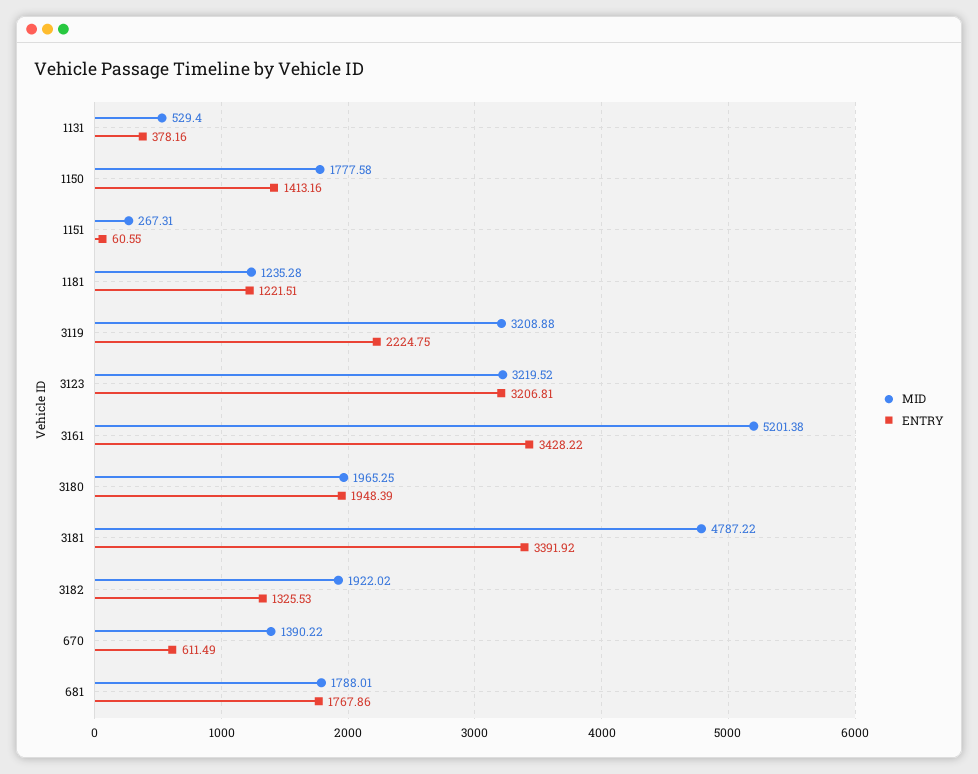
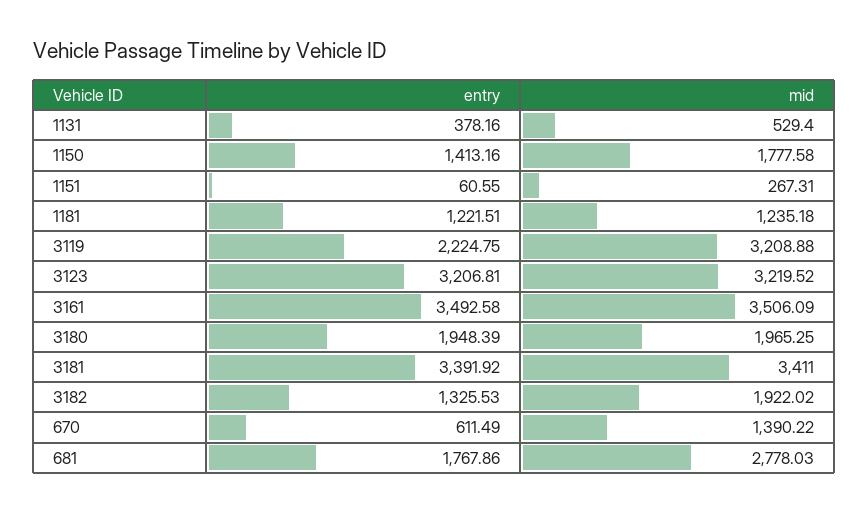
  {
    "MID": {
      "1131": 529.4,
      "1150": 1777.58,
      "1151": 267.31,
-     "1181": 1235.28,
+     "1181": 1235.18,
      "3119": 3208.88,
      "3123": 3219.52,
-     "3161": 5201.38,
+     "3161": 3506.09,
      "3180": 1965.25,
-     "3181": 4787.22,
+     "3181": 3411,
      "3182": 1922.02,
      "670": 1390.22,
-     "681": 1788.01
+     "681": 2778.03
    },
    "ENTRY": {
      "1131": 378.16,
      "1150": 1413.16,
      "1151": 60.55,
      "1181": 1221.51,
      "3119": 2224.75,
      "3123": 3206.81,
-     "3161": 3428.22,
+     "3161": 3492.58,
      "3180": 1948.39,
      "3181": 3391.92,
      "3182": 1325.53,
      "670": 611.49,
      "681": 1767.86
    }
  }

